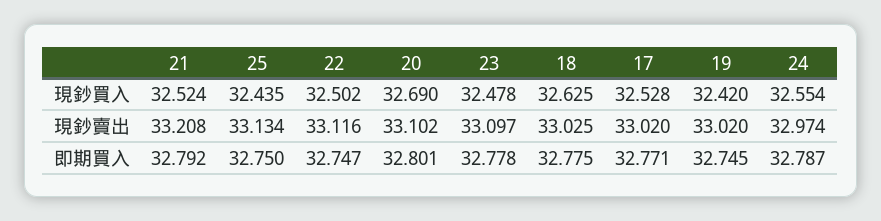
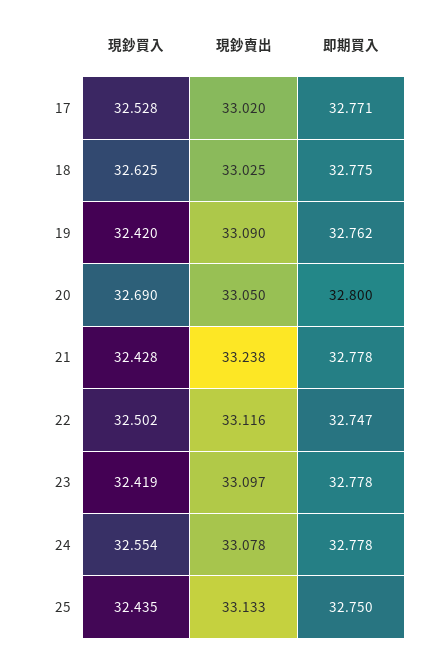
  {
    "21": {
-     "現鈔買入": 32.524,
+     "現鈔買入": 32.428,
-     "現鈔賣出": 33.208,
+     "現鈔賣出": 33.238,
-     "即期買入": 32.792
+     "即期買入": 32.778
    },
    "25": {
      "現鈔買入": 32.435,
-     "現鈔賣出": 33.134,
+     "現鈔賣出": 33.133,
      "即期買入": 32.75
    },
    "22": {
      "現鈔買入": 32.502,
      "現鈔賣出": 33.116,
      "即期買入": 32.747
    },
    "20": {
      "現鈔買入": 32.69,
-     "現鈔賣出": 33.102,
+     "現鈔賣出": 33.05,
-     "即期買入": 32.801
+     "即期買入": 32.8
    },
    "23": {
-     "現鈔買入": 32.478,
+     "現鈔買入": 32.419,
      "現鈔賣出": 33.097,
      "即期買入": 32.778
    },
    "18": {
      "現鈔買入": 32.625,
      "現鈔賣出": 33.025,
      "即期買入": 32.775
    },
    "17": {
      "現鈔買入": 32.528,
      "現鈔賣出": 33.02,
      "即期買入": 32.771
    },
    "19": {
      "現鈔買入": 32.42,
-     "現鈔賣出": 33.02,
+     "現鈔賣出": 33.09,
-     "即期買入": 32.745
+     "即期買入": 32.762
    },
    "24": {
      "現鈔買入": 32.554,
-     "現鈔賣出": 32.974,
+     "現鈔賣出": 33.078,
-     "即期買入": 32.787
+     "即期買入": 32.778
    }
  }

